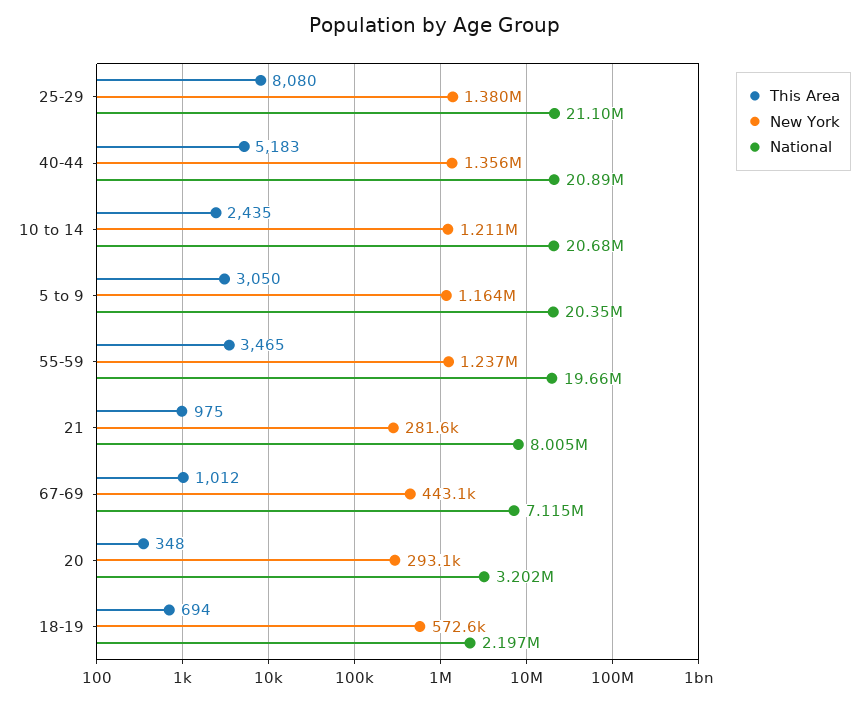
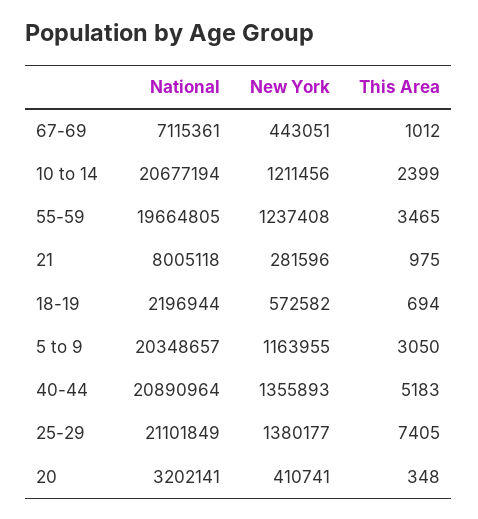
  {
    "This Area": {
-     "25-29": 8080,
+     "25-29": 7405,
      "40-44": 5183,
-     "10 to 14": 2435,
+     "10 to 14": 2399,
      "5 to 9": 3050,
      "55-59": 3465,
      "21": 975,
      "67-69": 1012,
      "20": 348,
      "18-19": 694
    },
    "New York": {
      "25-29": 1380177,
      "40-44": 1355893,
      "10 to 14": 1211456,
      "5 to 9": 1163955,
      "55-59": 1237408,
      "21": 281596,
      "67-69": 443051,
-     "20": 293100,
+     "20": 410741,
      "18-19": 572582
    },
    "National": {
      "25-29": 21101849,
      "40-44": 20890964,
      "10 to 14": 20677194,
      "5 to 9": 20348657,
      "55-59": 19664805,
      "21": 8005118,
      "67-69": 7115361,
      "20": 3202141,
      "18-19": 2196944
    }
  }

